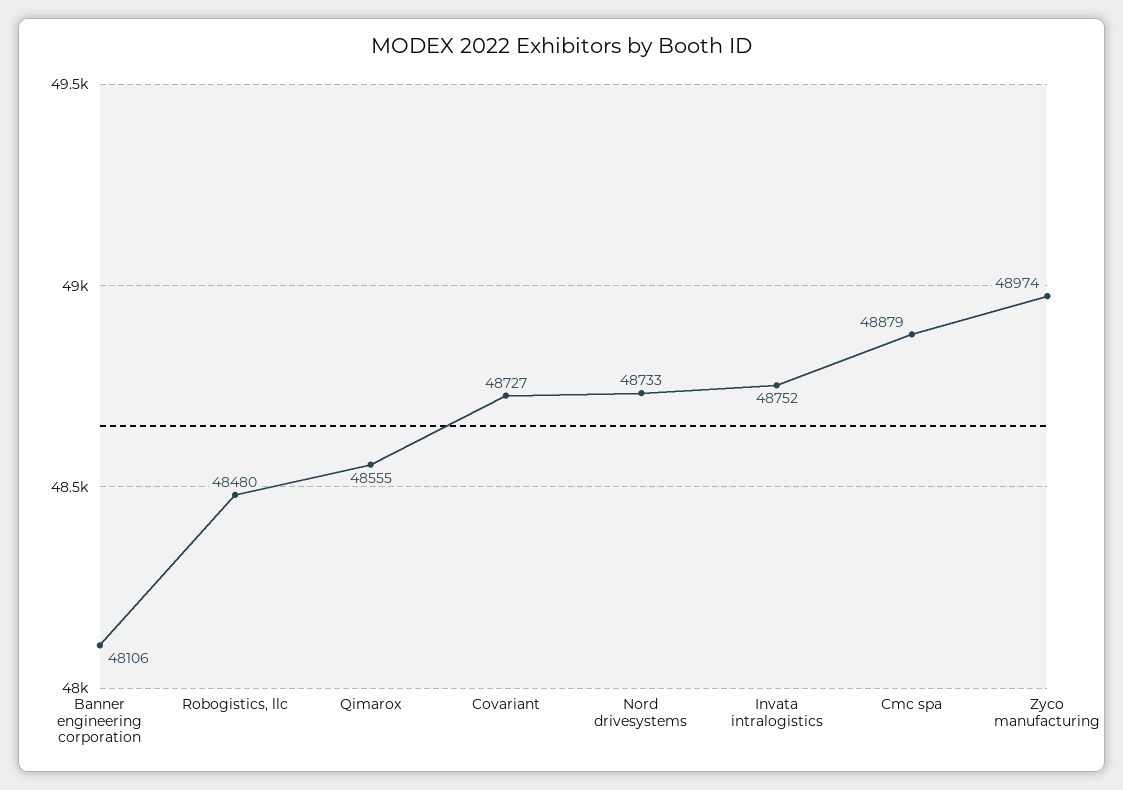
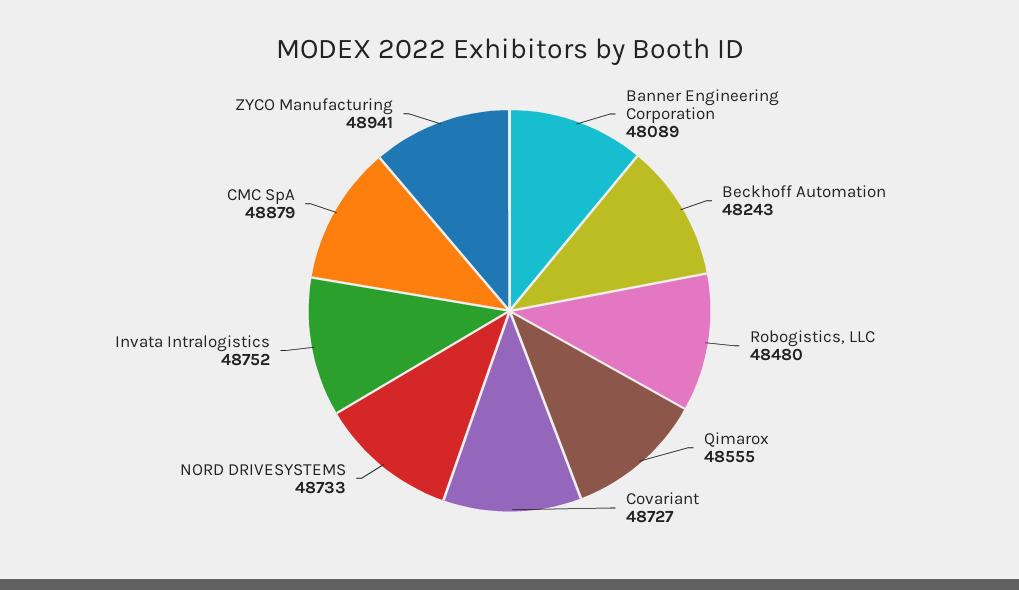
  {
-   "Banner engineering corporation": 48106,
+   "Banner engineering corporation": 48089,
    "Robogistics, llc": 48480,
    "Qimarox": 48555,
    "Covariant": 48727,
    "Nord drivesystems": 48733,
    "Invata intralogistics": 48752,
    "Cmc spa": 48879,
-   "Zyco manufacturing": 48974
+   "Zyco manufacturing": 48941,
+   "Beckhoff Automation": 48243
  }

